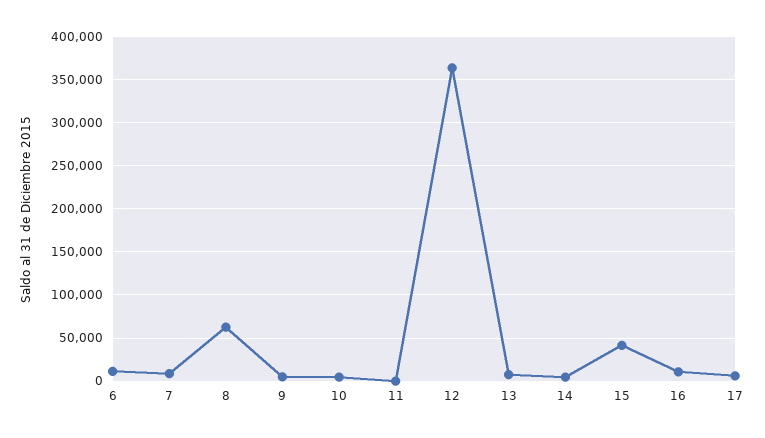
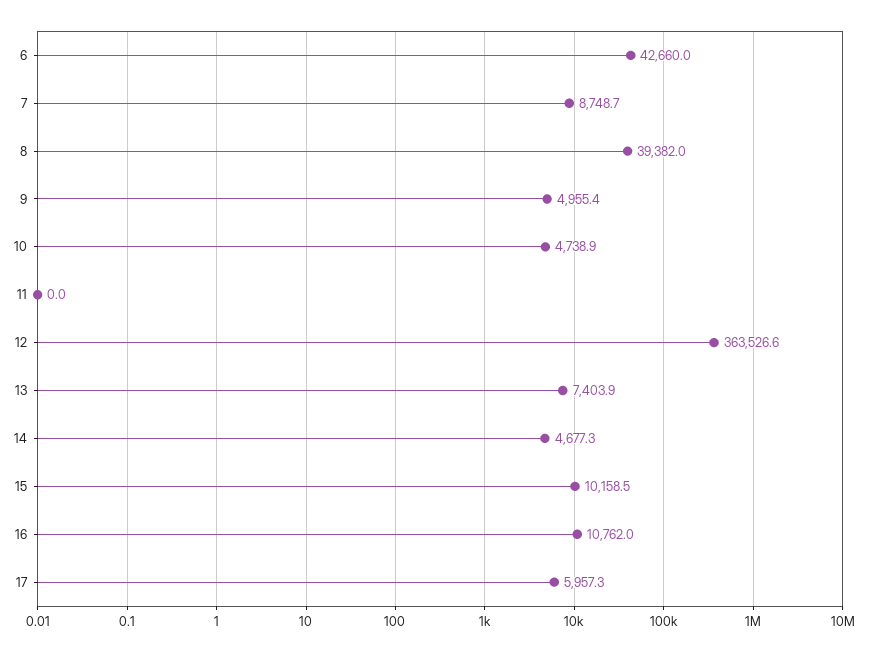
  {
-   "6": 10000,
+   "6": 42660,
    "7": 8748.7,
-   "8": 60000,
+   "8": 39382,
    "9": 4955.4,
    "10": 4738.9,
    "11": 0,
    "12": 363526.6,
    "13": 7403.9,
    "14": 4677.3,
-   "15": 40000,
+   "15": 10158.5,
    "16": 10762,
    "17": 5957.3
  }

